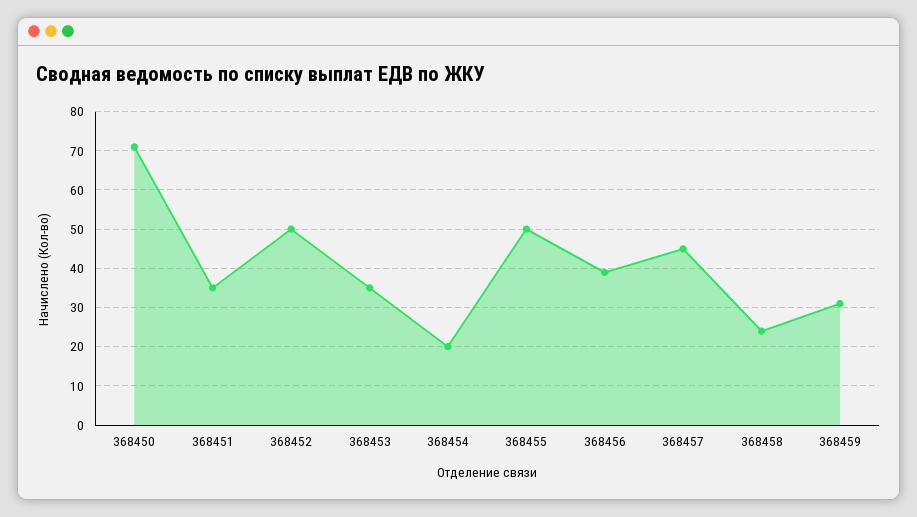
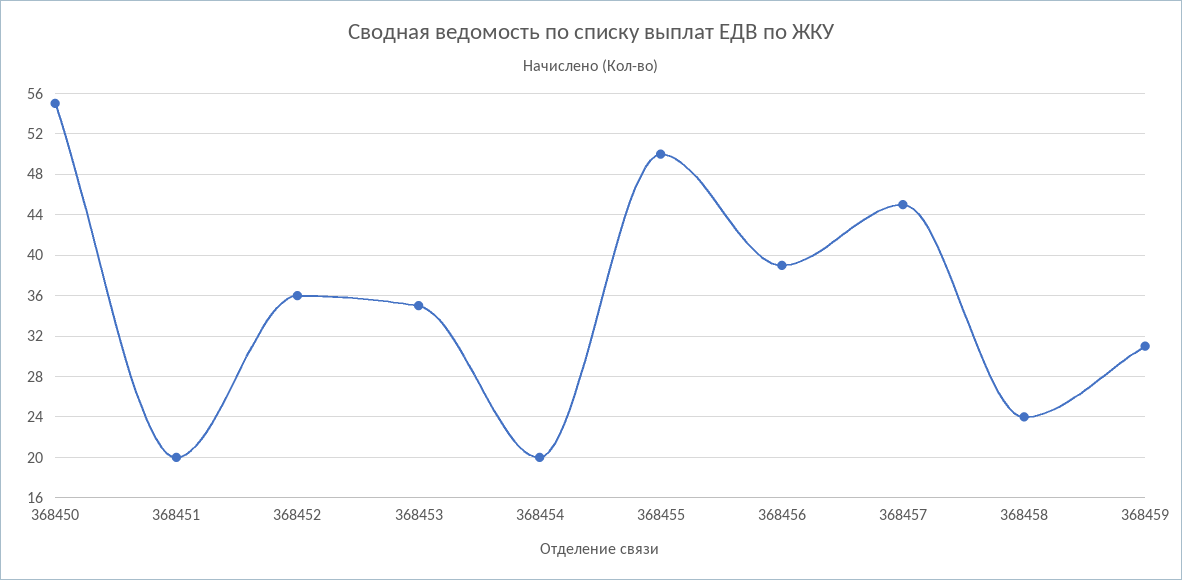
  {
-   "368450": 70,
+   "368450": 55,
-   "368451": 35,
+   "368451": 20,
-   "368452": 50,
+   "368452": 36,
    "368453": 35,
    "368454": 20,
    "368455": 50,
    "368456": 39,
    "368457": 45,
    "368458": 24,
    "368459": 31
  }

